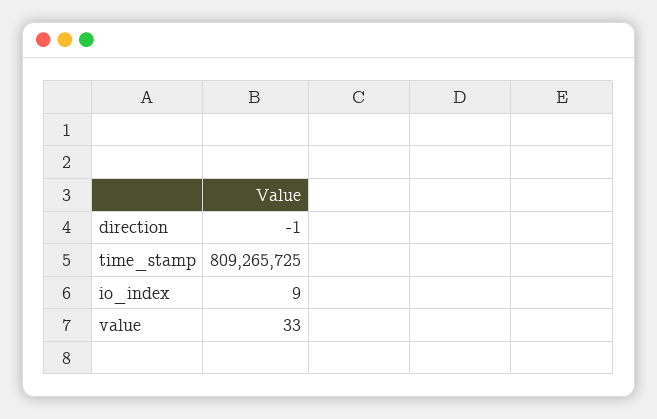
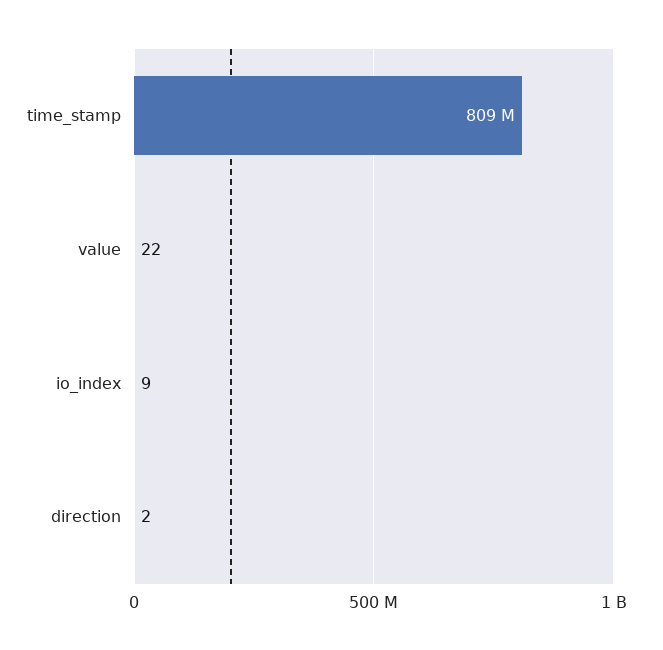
  {
-   "direction": -1,
+   "direction": 2,
    "time_stamp": 809265725,
    "io_index": 9,
-   "value": 33
+   "value": 22
  }

